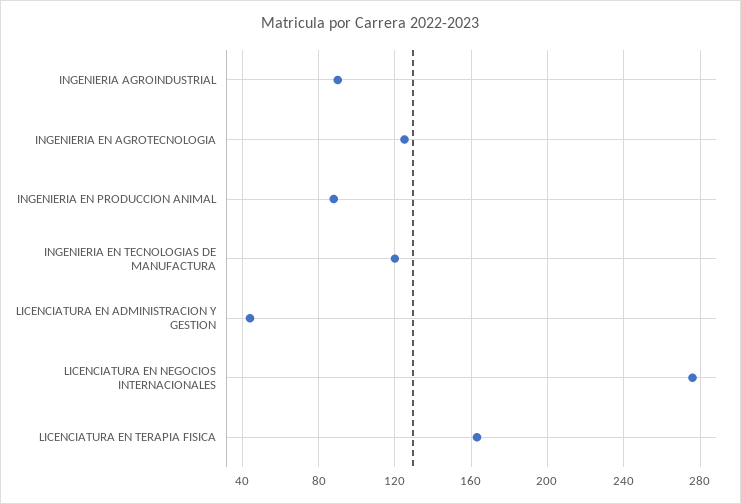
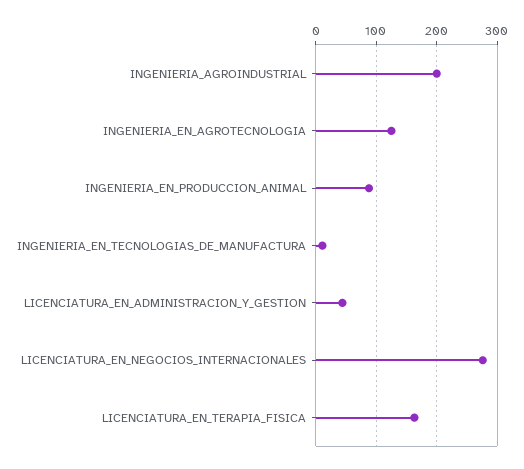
  {
-   "INGENIERIA AGROINDUSTRIAL": 90,
+   "INGENIERIA AGROINDUSTRIAL": 200,
    "INGENIERIA EN AGROTECNOLOGIA": 125,
    "INGENIERIA EN PRODUCCION ANIMAL": 90,
-   "INGENIERIA EN TECNOLOGIAS DE MANUFACTURA": 120,
+   "INGENIERIA EN TECNOLOGIAS DE MANUFACTURA": 10,
    "LICENCIATURA EN ADMINISTRACION Y GESTION": 45,
    "LICENCIATURA EN NEGOCIOS INTERNACIONALES": 275,
    "LICENCIATURA EN TERAPIA FISICA": 165
  }

